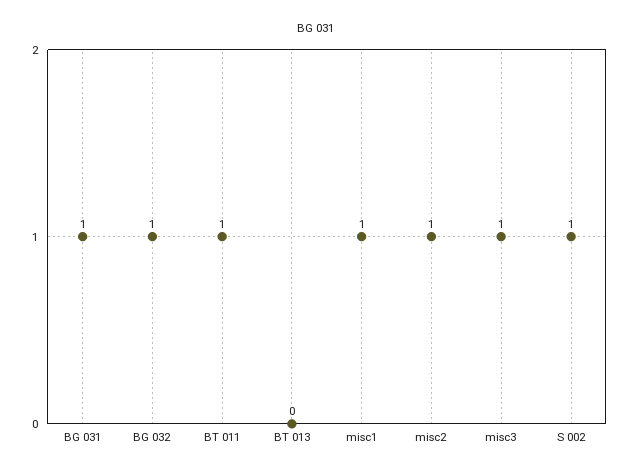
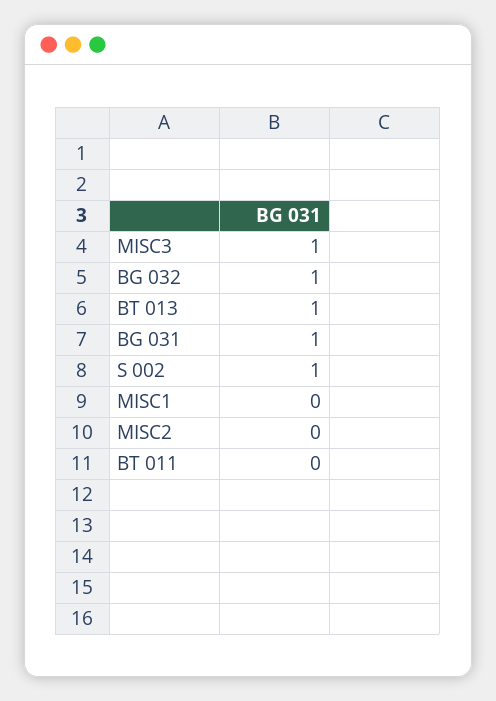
  {
    "BG 031": 1,
    "BG 032": 1,
-   "BT 011": 1,
+   "BT 011": 0,
-   "BT 013": 0,
+   "BT 013": 1,
-   "misc1": 1,
+   "misc1": 0,
-   "misc2": 1,
+   "misc2": 0,
    "misc3": 1,
    "S 002": 1
  }

